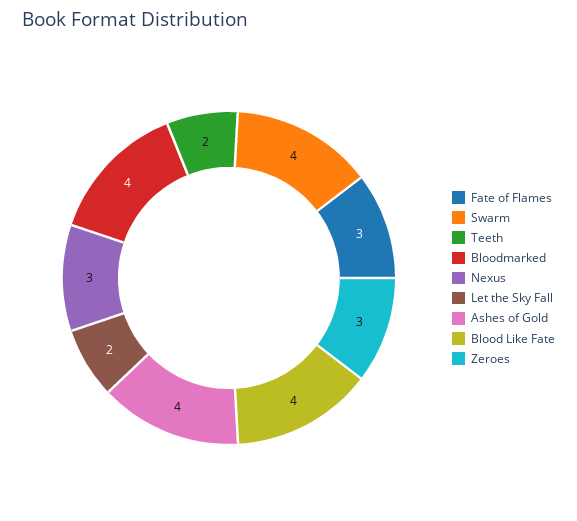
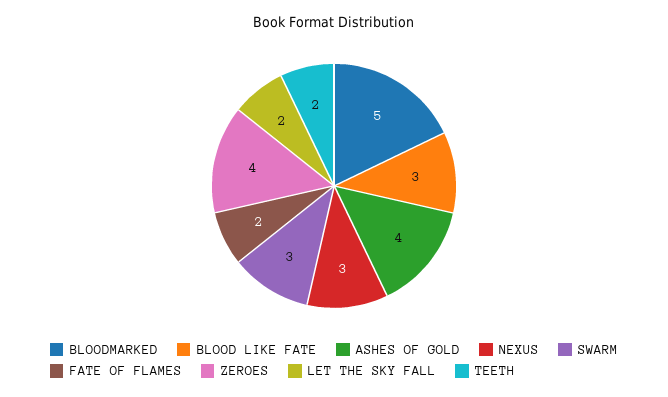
  {
-   "Fate of Flames": 3,
+   "Fate of Flames": 2,
-   "Swarm": 4,
+   "Swarm": 3,
    "Teeth": 2,
-   "Bloodmarked": 4,
+   "Bloodmarked": 5,
    "Nexus": 3,
    "Let the Sky Fall": 2,
    "Ashes of Gold": 4,
-   "Blood Like Fate": 4,
+   "Blood Like Fate": 3,
-   "Zeroes": 3
+   "Zeroes": 4
  }

